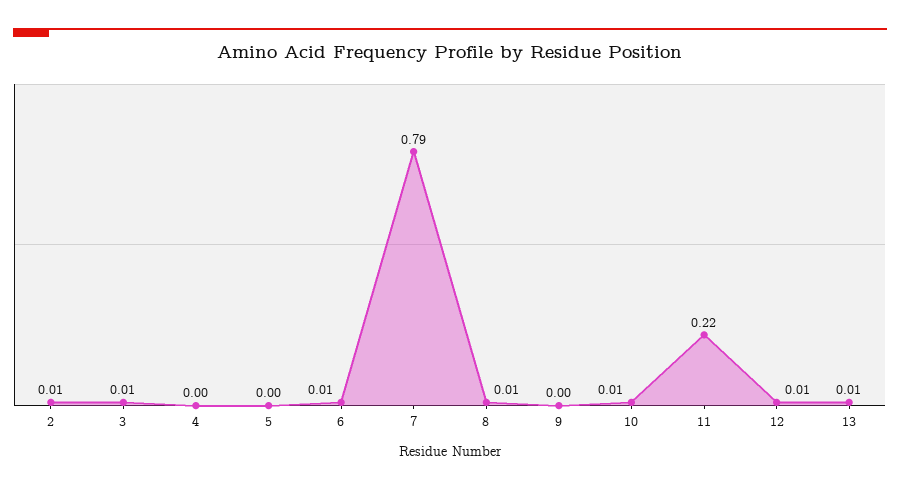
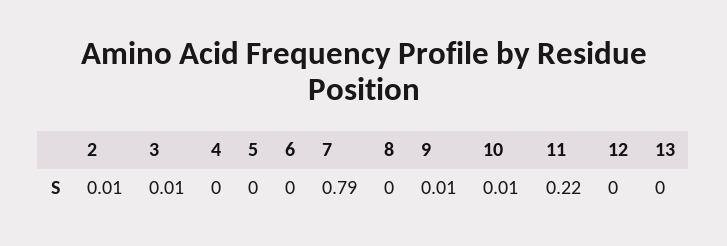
  {
    "2": 0.01,
    "3": 0.01,
    "4": 0,
    "5": 0,
-   "6": 0.01,
+   "6": 0,
    "7": 0.79,
-   "8": 0.01,
+   "8": 0,
-   "9": 0,
+   "9": 0.01,
    "10": 0.01,
    "11": 0.22,
-   "12": 0.01,
+   "12": 0,
-   "13": 0.01
+   "13": 0
  }

